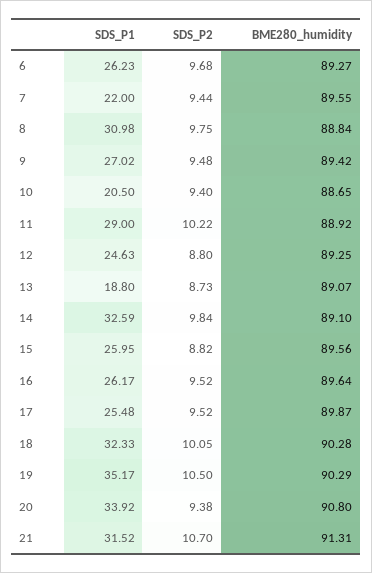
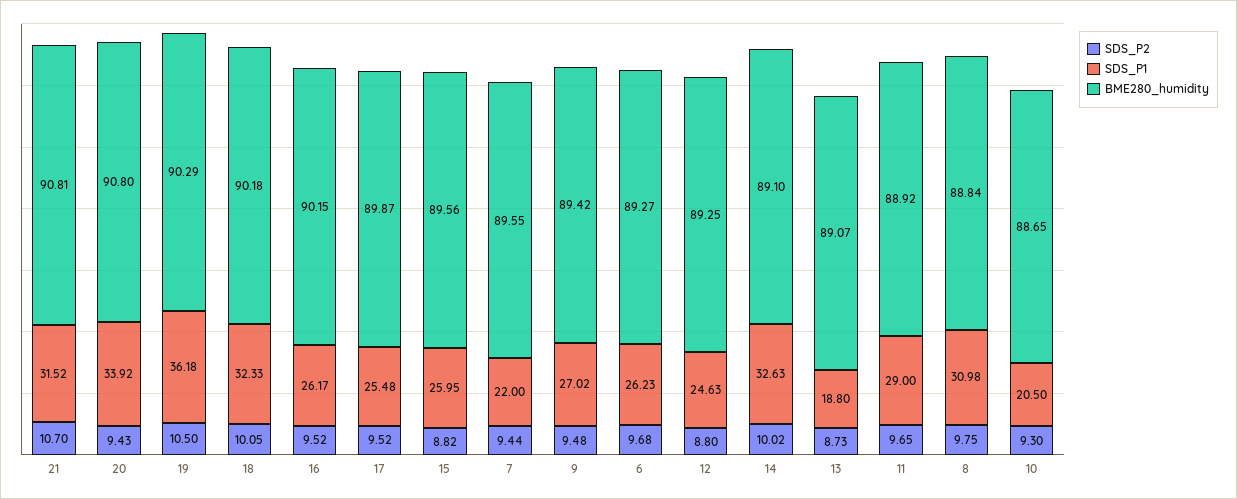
  {
    "SDS_P1": {
      "6": 26.23,
      "7": 22,
      "8": 30.98,
      "9": 27.02,
      "10": 20.5,
      "11": 29,
      "12": 24.63,
      "13": 18.8,
-     "14": 32.59,
+     "14": 32.63,
      "15": 25.95,
      "16": 26.17,
      "17": 25.48,
      "18": 32.33,
-     "19": 35.17,
+     "19": 36.18,
      "20": 33.92,
      "21": 31.52
    },
    "SDS_P2": {
      "6": 9.68,
      "7": 9.44,
      "8": 9.75,
      "9": 9.48,
-     "10": 9.4,
+     "10": 9.3,
-     "11": 10.22,
+     "11": 9.65,
      "12": 8.8,
      "13": 8.73,
-     "14": 9.84,
+     "14": 10.02,
      "15": 8.82,
      "16": 9.52,
      "17": 9.52,
      "18": 10.05,
      "19": 10.5,
-     "20": 9.38,
+     "20": 9.43,
      "21": 10.7
    },
    "BME280_humidity": {
      "6": 89.27,
      "7": 89.55,
      "8": 88.84,
      "9": 89.42,
      "10": 88.65,
      "11": 88.92,
      "12": 89.25,
      "13": 89.07,
      "14": 89.1,
      "15": 89.56,
-     "16": 89.64,
+     "16": 90.15,
      "17": 89.87,
-     "18": 90.28,
+     "18": 90.18,
      "19": 90.29,
      "20": 90.8,
-     "21": 91.31
+     "21": 90.81
    }
  }

